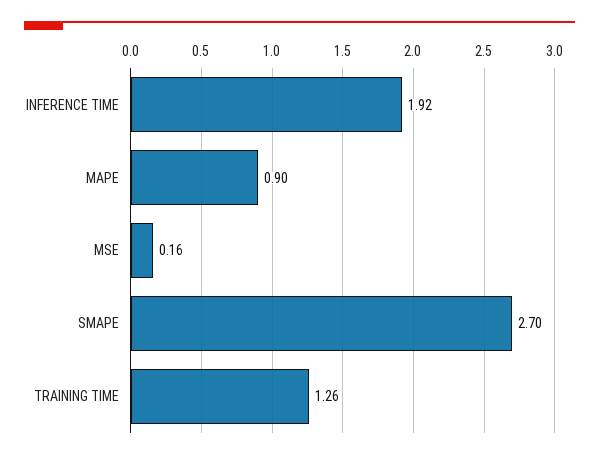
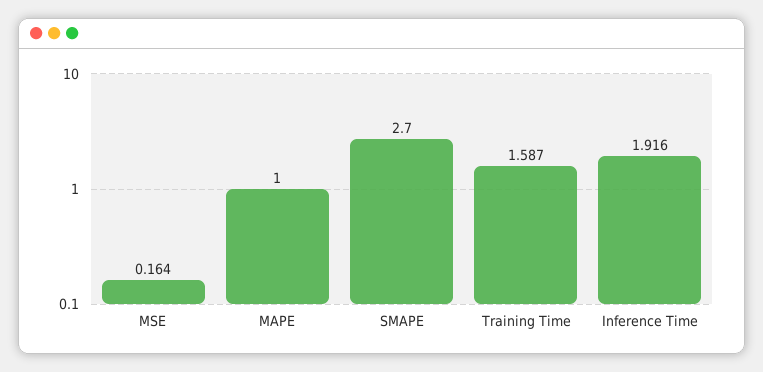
  {
    "INFERENCE TIME": 1.916,
-   "MAPE": 0.9,
+   "MAPE": 1,
    "MSE": 0.164,
    "SMAPE": 2.7,
-   "TRAINING TIME": 1.26
+   "TRAINING TIME": 1.587
  }

